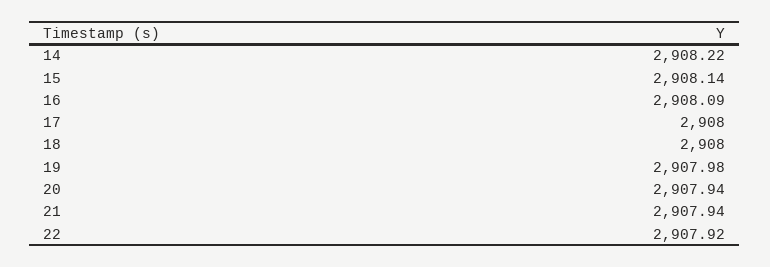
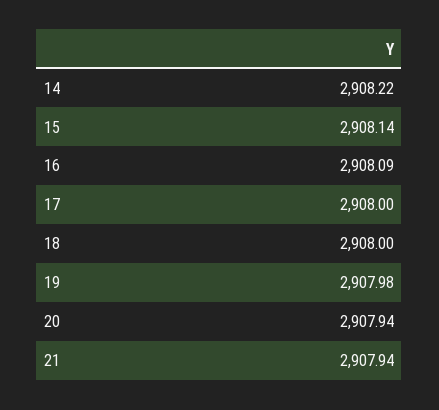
  {
    "14": 2908.22,
    "15": 2908.14,
    "16": 2908.09,
    "17": 2908,
    "18": 2908,
    "19": 2907.98,
    "20": 2907.94,
-   "21": 2907.94,
+   "21": 2907.94
-   "22": 2907.92
  }

